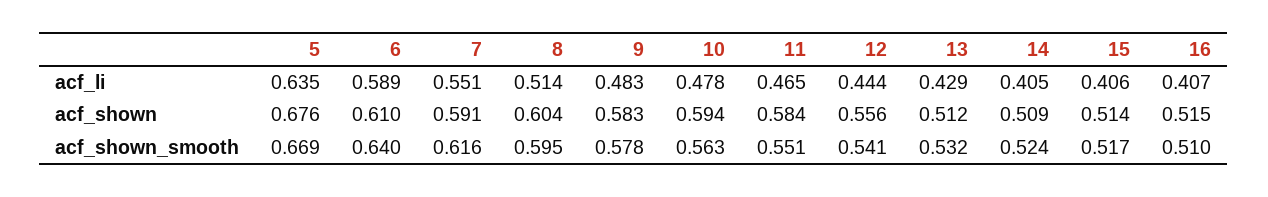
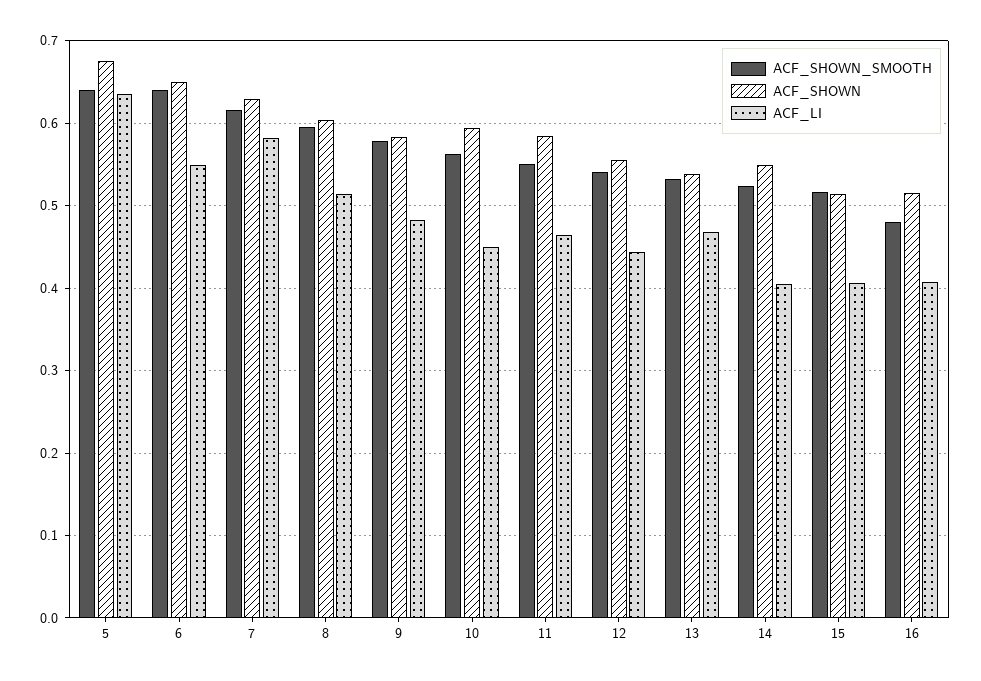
  {
    "acf_li": {
      "5": 0.635,
-     "6": 0.589,
+     "6": 0.55,
-     "7": 0.551,
+     "7": 0.58,
      "8": 0.514,
      "9": 0.483,
-     "10": 0.478,
+     "10": 0.45,
      "11": 0.465,
      "12": 0.444,
-     "13": 0.429,
+     "13": 0.47,
      "14": 0.405,
      "15": 0.406,
      "16": 0.407
    },
    "acf_shown": {
      "5": 0.676,
-     "6": 0.61,
+     "6": 0.65,
-     "7": 0.591,
+     "7": 0.63,
      "8": 0.604,
      "9": 0.583,
      "10": 0.594,
      "11": 0.584,
      "12": 0.556,
-     "13": 0.512,
+     "13": 0.54,
-     "14": 0.509,
+     "14": 0.55,
      "15": 0.514,
      "16": 0.515
    },
    "acf_shown_smooth": {
-     "5": 0.669,
+     "5": 0.64,
      "6": 0.64,
      "7": 0.616,
      "8": 0.595,
      "9": 0.578,
      "10": 0.563,
      "11": 0.551,
      "12": 0.541,
      "13": 0.532,
      "14": 0.524,
      "15": 0.517,
-     "16": 0.51
+     "16": 0.48
    }
  }

